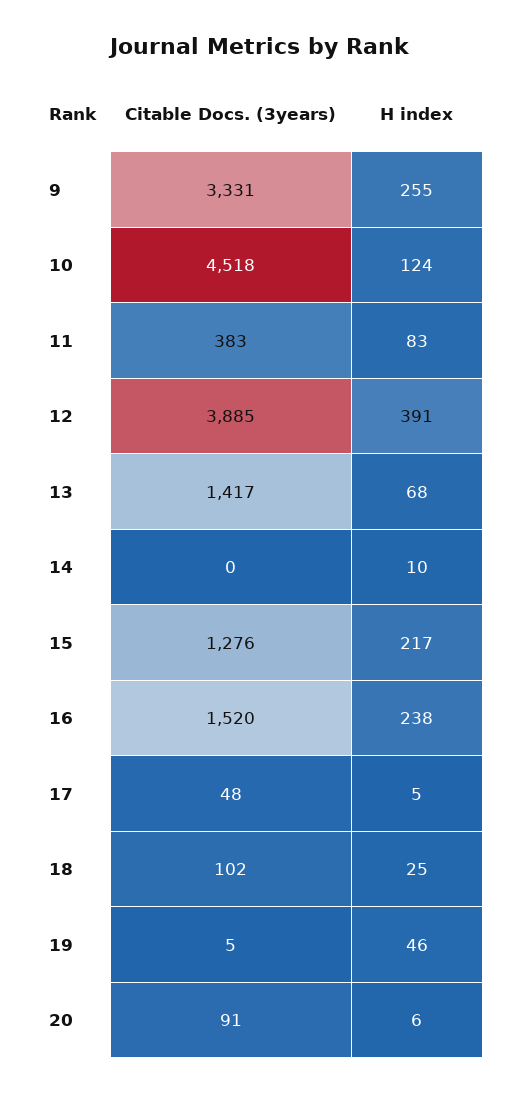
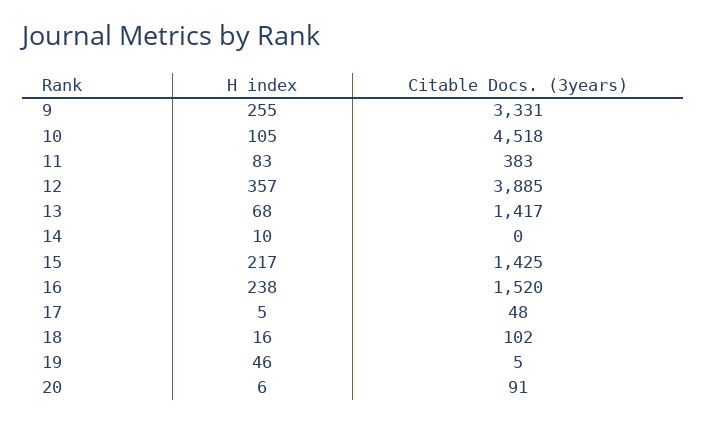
  {
    "Citable Docs. (3years)": {
      "9": 3331,
      "10": 4518,
      "11": 383,
      "12": 3885,
      "13": 1417,
      "14": 0,
-     "15": 1276,
+     "15": 1425,
      "16": 1520,
      "17": 48,
      "18": 102,
      "19": 5,
      "20": 91
    },
    "H index": {
      "9": 255,
-     "10": 124,
+     "10": 105,
      "11": 83,
-     "12": 391,
+     "12": 357,
      "13": 68,
      "14": 10,
      "15": 217,
      "16": 238,
      "17": 5,
-     "18": 25,
+     "18": 16,
      "19": 46,
      "20": 6
    }
  }

